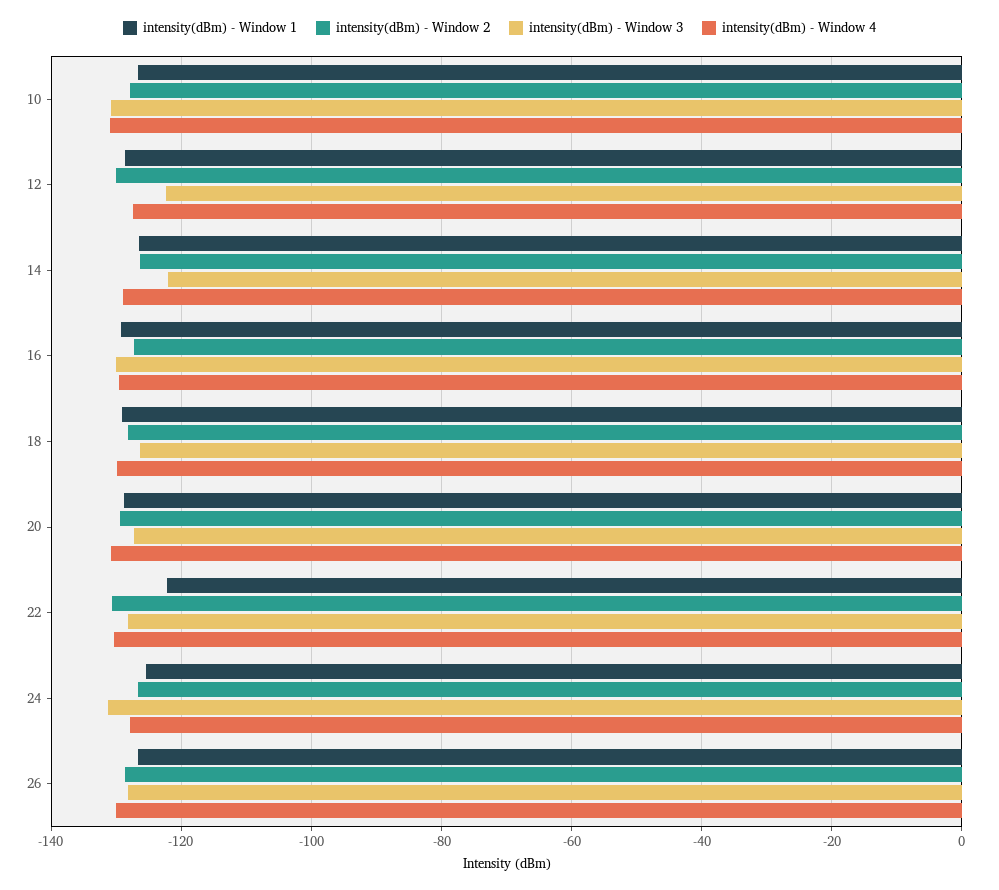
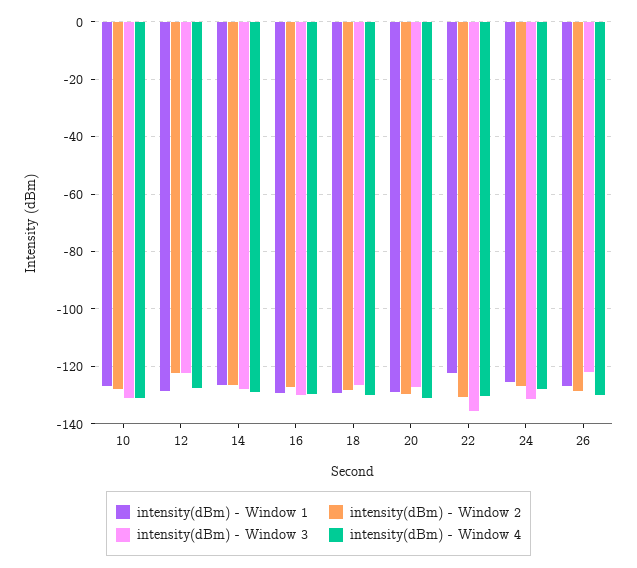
  {
    "intensity(dBm) - Window 1": {
      "10": -126,
      "12": -128,
      "14": -126,
      "16": -130,
      "18": -130,
      "20": -128,
      "22": -122,
      "24": -126,
      "26": -126
    },
    "intensity(dBm) - Window 2": {
      "10": -128,
-     "12": -130,
+     "12": -122.5,
      "14": -126,
      "16": -128,
      "18": -128,
      "20": -130,
      "22": -130,
      "24": -126,
      "26": -128
    },
    "intensity(dBm) - Window 3": {
      "10": -130,
      "12": -122,
-     "14": -122,
+     "14": -127.5,
      "16": -130,
      "18": -126,
      "20": -128,
-     "22": -128,
+     "22": -135,
      "24": -132,
-     "26": -128
+     "26": -122.5
    },
    "intensity(dBm) - Window 4": {
      "10": -130,
      "12": -128,
      "14": -128,
      "16": -130,
      "18": -130,
      "20": -130,
      "22": -130,
      "24": -128,
      "26": -130
    }
  }

